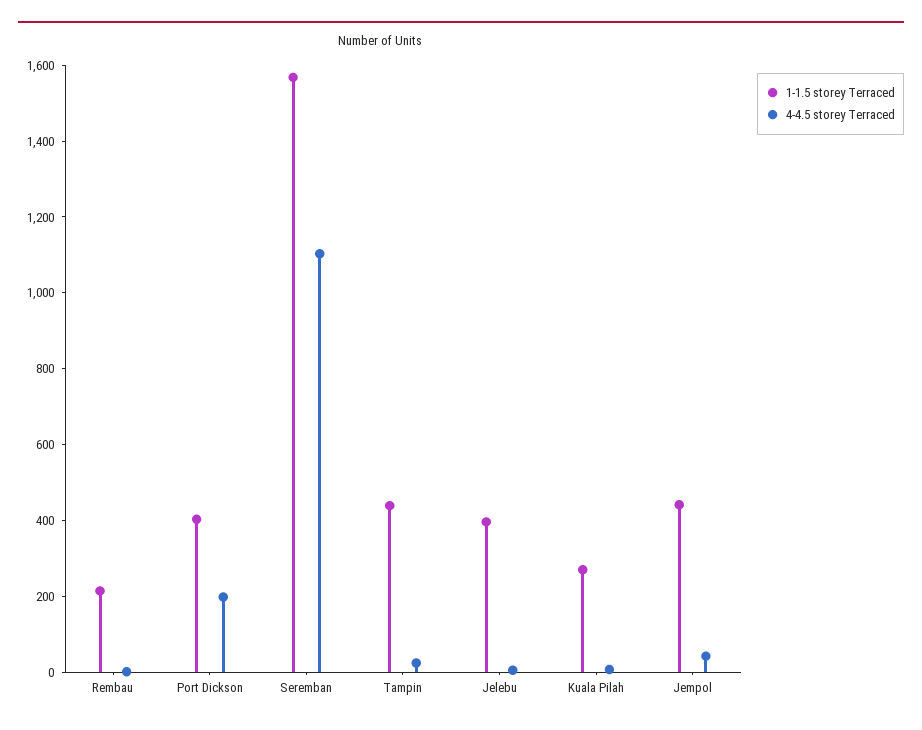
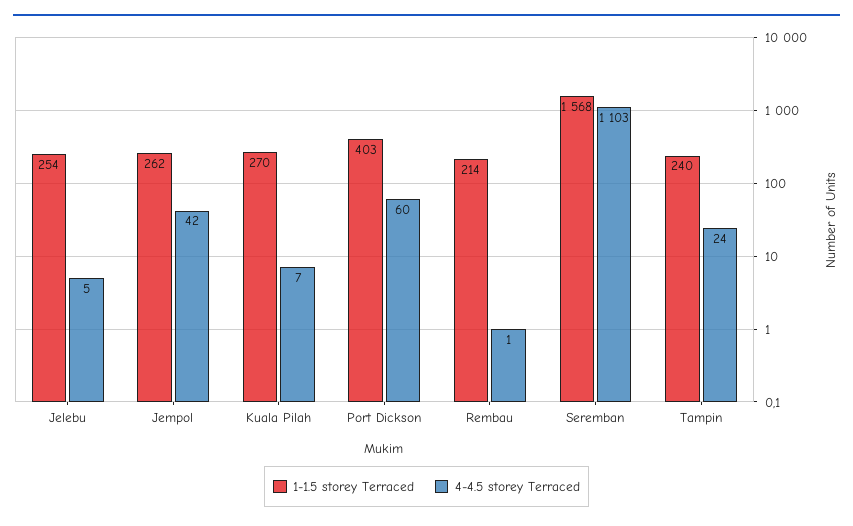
  {
    "1-1.5 storey Terraced": {
      "Rembau": 214,
      "Port Dickson": 403,
      "Seremban": 1568,
-     "Tampin": 450,
+     "Tampin": 240,
-     "Jelebu": 400,
+     "Jelebu": 254,
      "Kuala Pilah": 270,
-     "Jempol": 450
+     "Jempol": 262
    },
    "4-4.5 storey Terraced": {
      "Rembau": 1,
-     "Port Dickson": 200,
+     "Port Dickson": 60,
      "Seremban": 1103,
      "Tampin": 24,
      "Jelebu": 5,
      "Kuala Pilah": 7,
      "Jempol": 42
    }
  }

